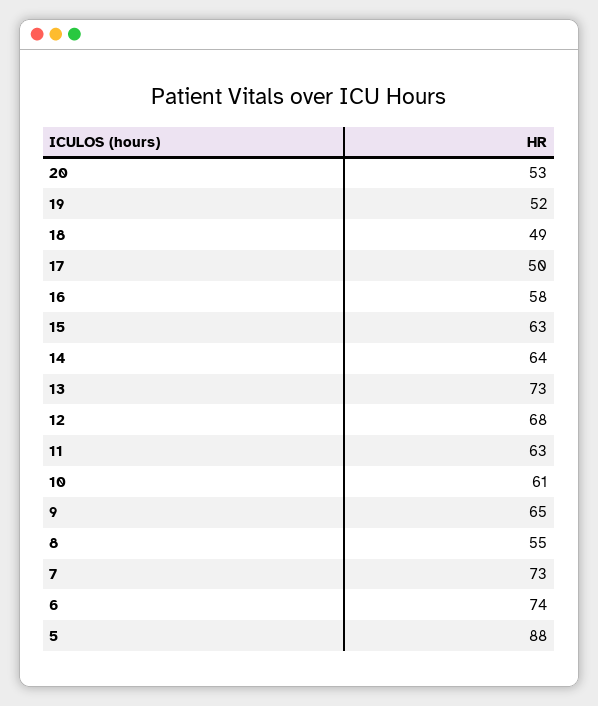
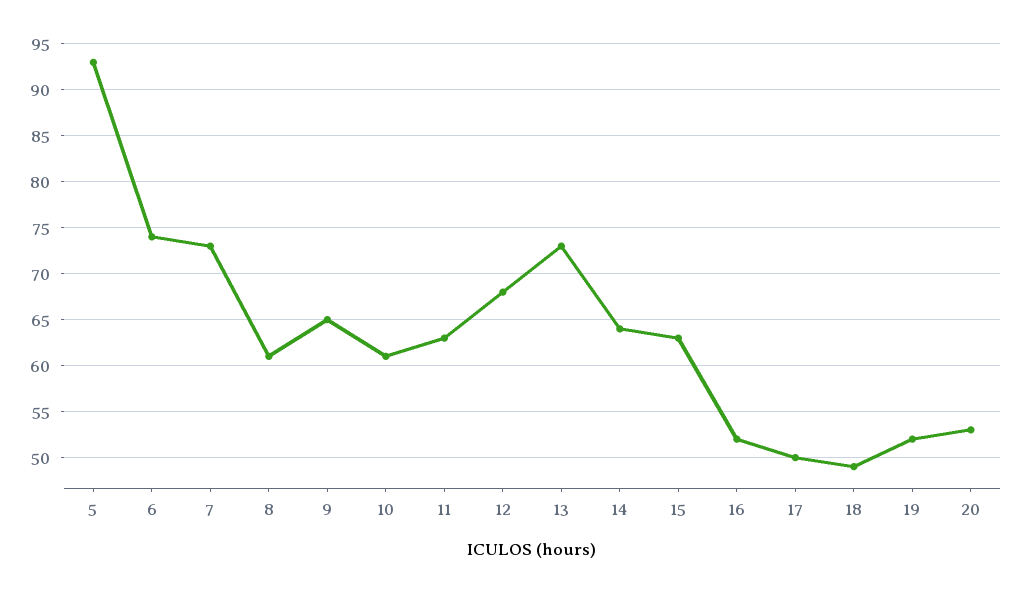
  {
    "20": 53,
    "19": 52,
    "18": 49,
    "17": 50,
-   "16": 58,
+   "16": 52,
    "15": 63,
    "14": 64,
    "13": 73,
    "12": 68,
    "11": 63,
    "10": 61,
    "9": 65,
-   "8": 55,
+   "8": 61,
    "7": 73,
    "6": 74,
-   "5": 88
+   "5": 93
  }

